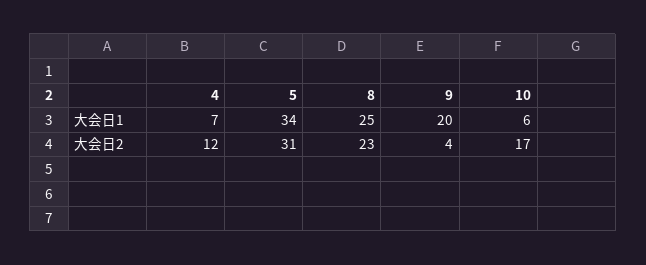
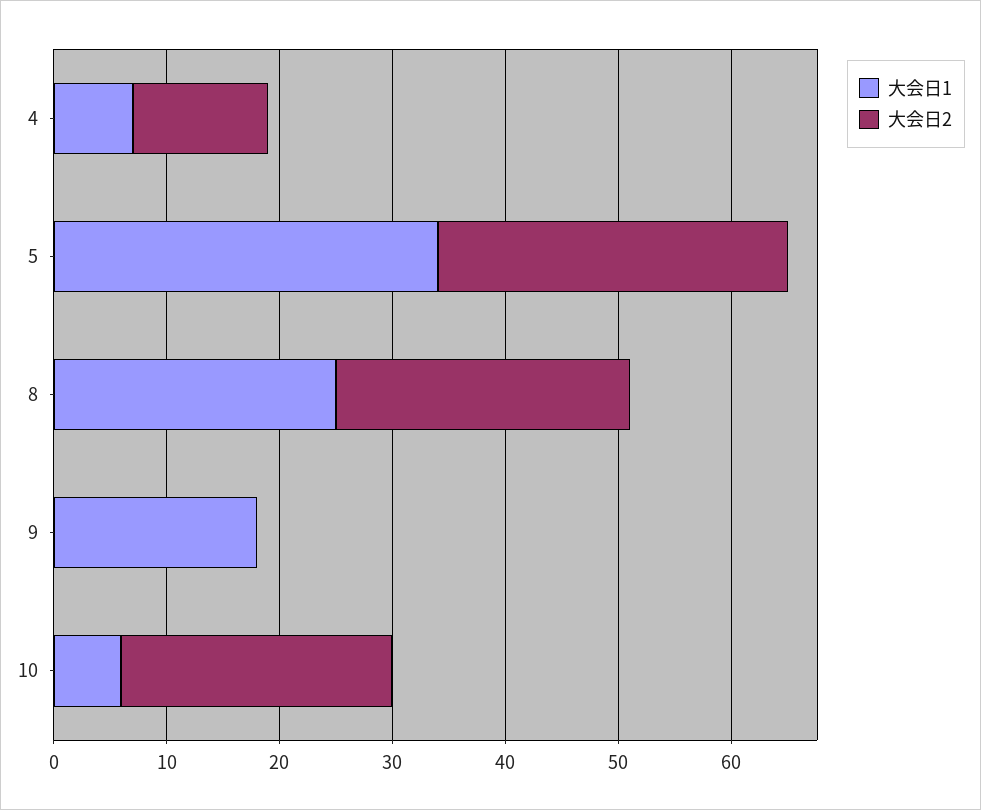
  {
    "大会日1": {
      "4": 7,
      "5": 34,
      "8": 25,
-     "9": 20,
+     "9": 18,
      "10": 6
    },
    "大会日2": {
      "4": 12,
      "5": 31,
-     "8": 23,
+     "8": 26,
-     "9": 4,
+     "9": 0,
-     "10": 17
+     "10": 24
    }
  }

